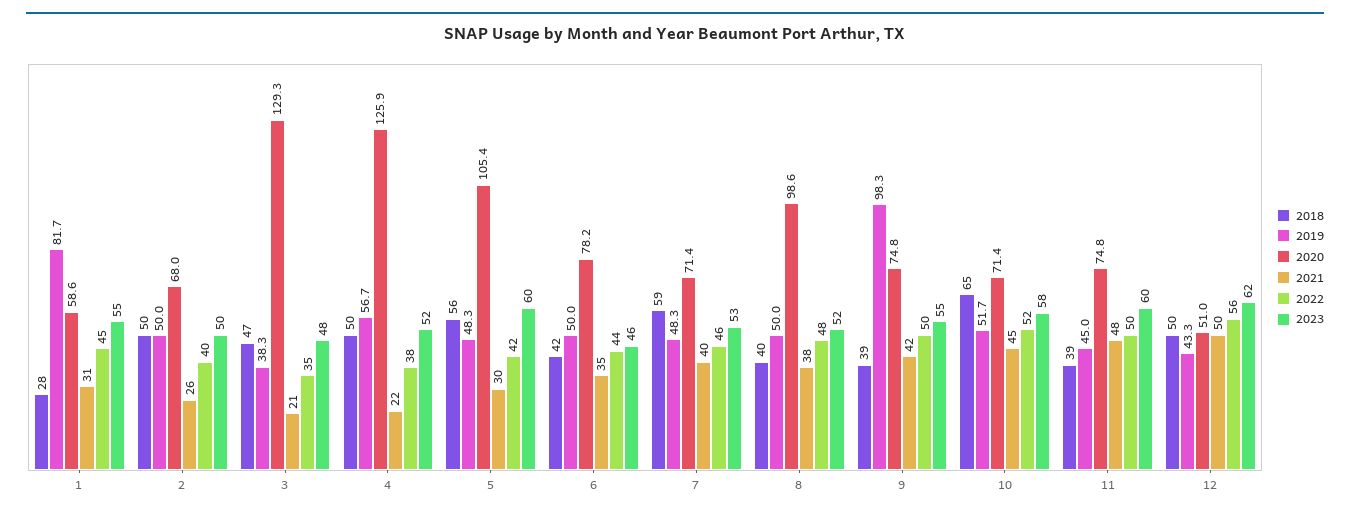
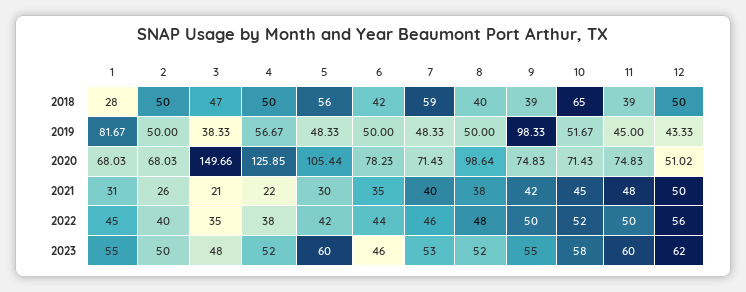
  {
    "2018": {
      "1": 28,
      "2": 50,
      "3": 47,
      "4": 50,
      "5": 56,
      "6": 42,
      "7": 59,
      "8": 40,
      "9": 39,
      "10": 65,
      "11": 39,
      "12": 50
    },
    "2019": {
      "1": 81.67,
      "2": 50,
      "3": 38.33,
      "4": 56.67,
      "5": 48.33,
      "6": 50,
      "7": 48.33,
      "8": 50,
      "9": 98.33,
      "10": 51.67,
      "11": 45,
      "12": 43.33
    },
    "2020": {
-     "1": 58.6,
+     "1": 68.03,
      "2": 68.03,
-     "3": 129.3,
+     "3": 149.66,
      "4": 125.85,
      "5": 105.44,
      "6": 78.23,
      "7": 71.43,
      "8": 98.64,
      "9": 74.83,
      "10": 71.43,
      "11": 74.83,
      "12": 51.02
    },
    "2021": {
      "1": 31,
      "2": 26,
      "3": 21,
      "4": 22,
      "5": 30,
      "6": 35,
      "7": 40,
      "8": 38,
      "9": 42,
      "10": 45,
      "11": 48,
      "12": 50
    },
    "2022": {
      "1": 45,
      "2": 40,
      "3": 35,
      "4": 38,
      "5": 42,
      "6": 44,
      "7": 46,
      "8": 48,
      "9": 50,
      "10": 52,
      "11": 50,
      "12": 56
    },
    "2023": {
      "1": 55,
      "2": 50,
      "3": 48,
      "4": 52,
      "5": 60,
      "6": 46,
      "7": 53,
      "8": 52,
      "9": 55,
      "10": 58,
      "11": 60,
      "12": 62
    }
  }

